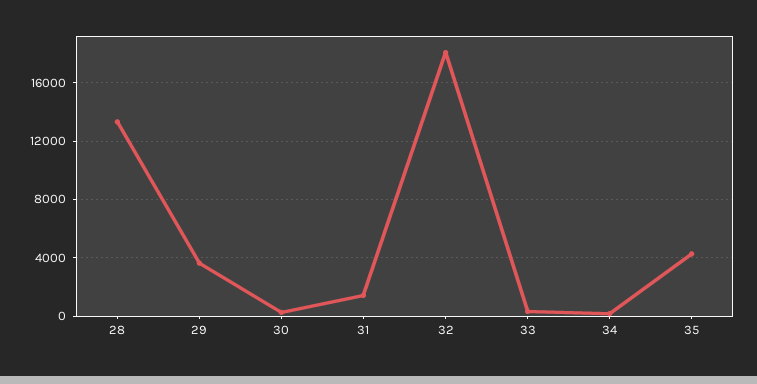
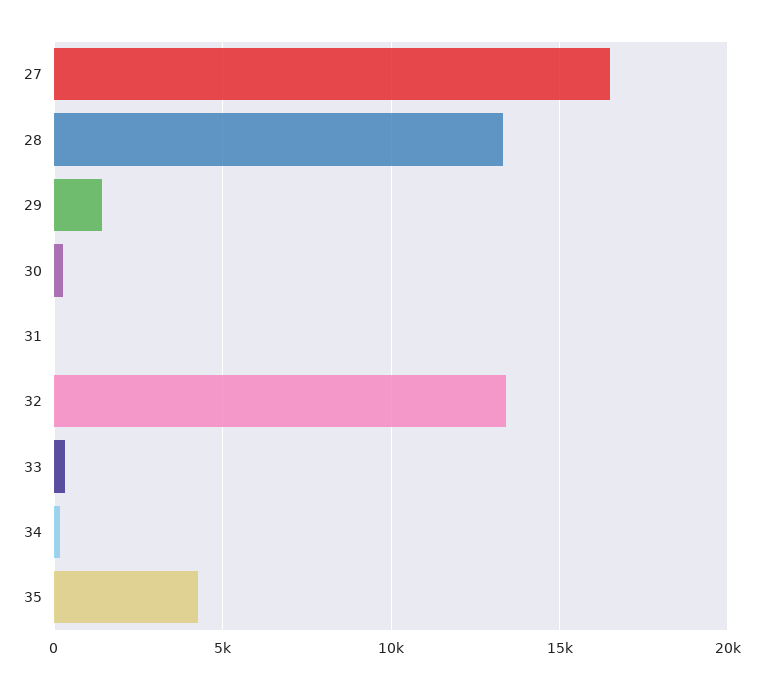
  {
    "28": 13500,
-   "29": 3500,
+   "29": 1500,
    "30": 0,
-   "31": 1500,
+   "31": 0,
-   "32": 18000,
+   "32": 13500,
    "33": 500,
    "34": 0,
-   "35": 4500
+   "35": 4500,
+   "27": 16500
  }

